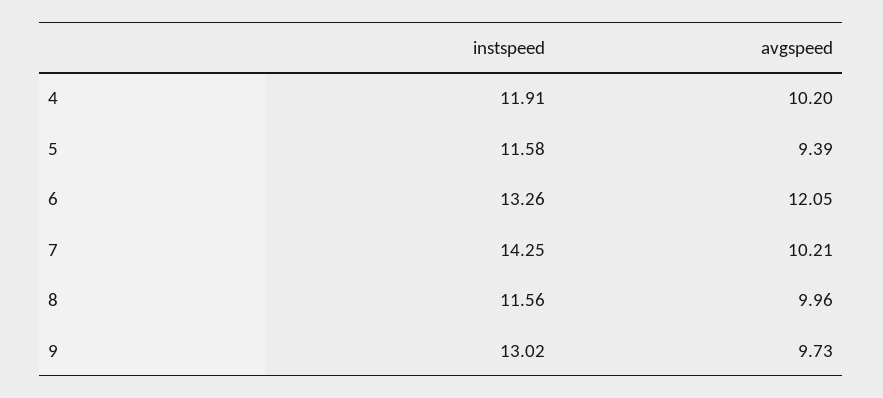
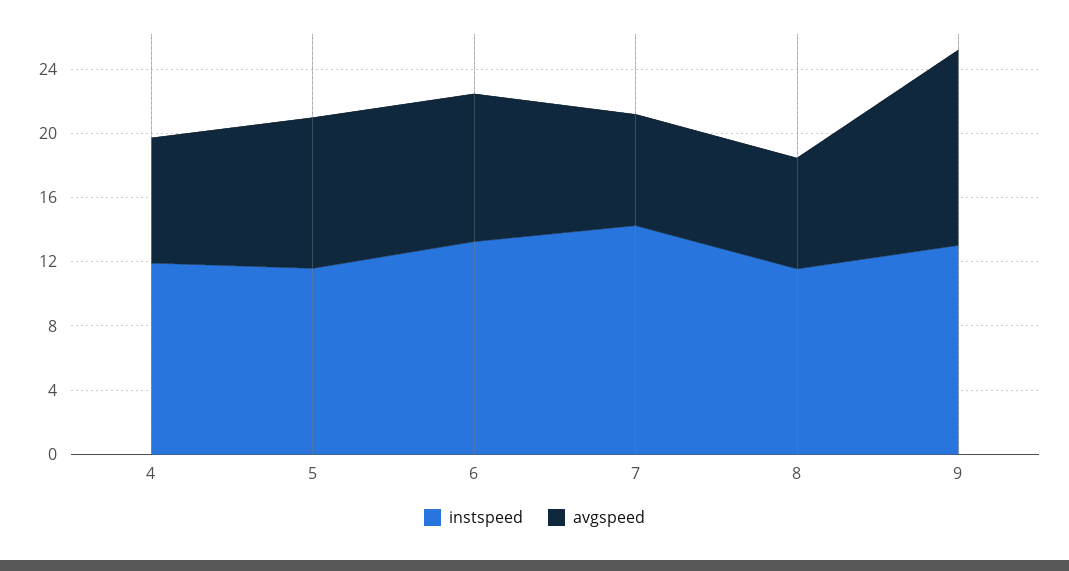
  {
    "instspeed": {
      "4": 11.91,
      "5": 11.58,
      "6": 13.26,
      "7": 14.25,
      "8": 11.56,
      "9": 13.02
    },
    "avgspeed": {
-     "4": 10.2,
+     "4": 8,
      "5": 9.39,
-     "6": 12.05,
+     "6": 9,
-     "7": 10.21,
+     "7": 7,
-     "8": 9.96,
+     "8": 7,
-     "9": 9.73
+     "9": 12
    }
  }

